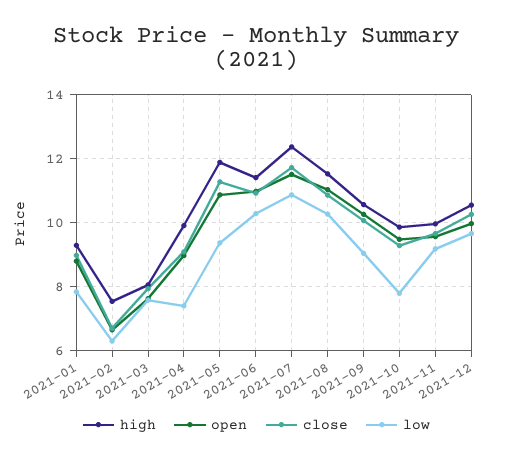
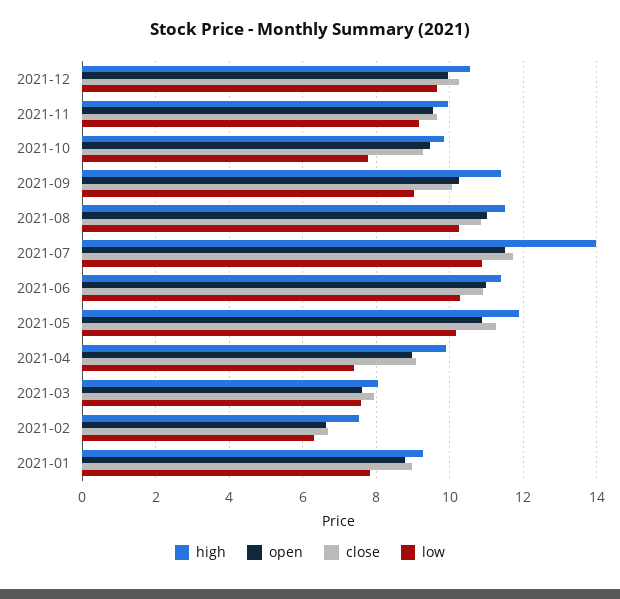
  {
    "high": {
      "2021-01": 9.2,
      "2021-02": 7.6,
      "2021-03": 8,
      "2021-04": 10,
      "2021-05": 11.8,
      "2021-06": 11.4,
-     "2021-07": 12.4,
+     "2021-07": 14,
      "2021-08": 11.6,
-     "2021-09": 10.6,
+     "2021-09": 11.4,
      "2021-10": 9.8,
      "2021-11": 10,
      "2021-12": 10.6
    },
    "open": {
      "2021-01": 8.8,
      "2021-02": 6.6,
      "2021-03": 7.6,
      "2021-04": 9,
      "2021-05": 10.8,
      "2021-06": 11,
      "2021-07": 11.6,
      "2021-08": 11,
      "2021-09": 10.2,
      "2021-10": 9.4,
      "2021-11": 9.6,
      "2021-12": 10
    },
    "close": {
      "2021-01": 9,
      "2021-02": 6.8,
      "2021-03": 8,
      "2021-04": 9,
      "2021-05": 11.2,
      "2021-06": 11,
      "2021-07": 11.8,
      "2021-08": 10.8,
      "2021-09": 10,
      "2021-10": 9.2,
      "2021-11": 9.6,
      "2021-12": 10.2
    },
    "low": {
      "2021-01": 7.8,
      "2021-02": 6.4,
      "2021-03": 7.6,
      "2021-04": 7.4,
-     "2021-05": 9.4,
+     "2021-05": 10.2,
      "2021-06": 10.2,
      "2021-07": 10.8,
      "2021-08": 10.2,
      "2021-09": 9,
      "2021-10": 7.8,
      "2021-11": 9.2,
      "2021-12": 9.6
    }
  }

